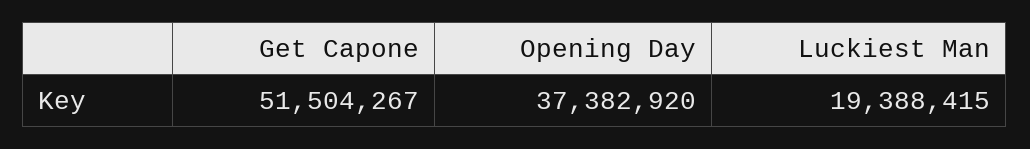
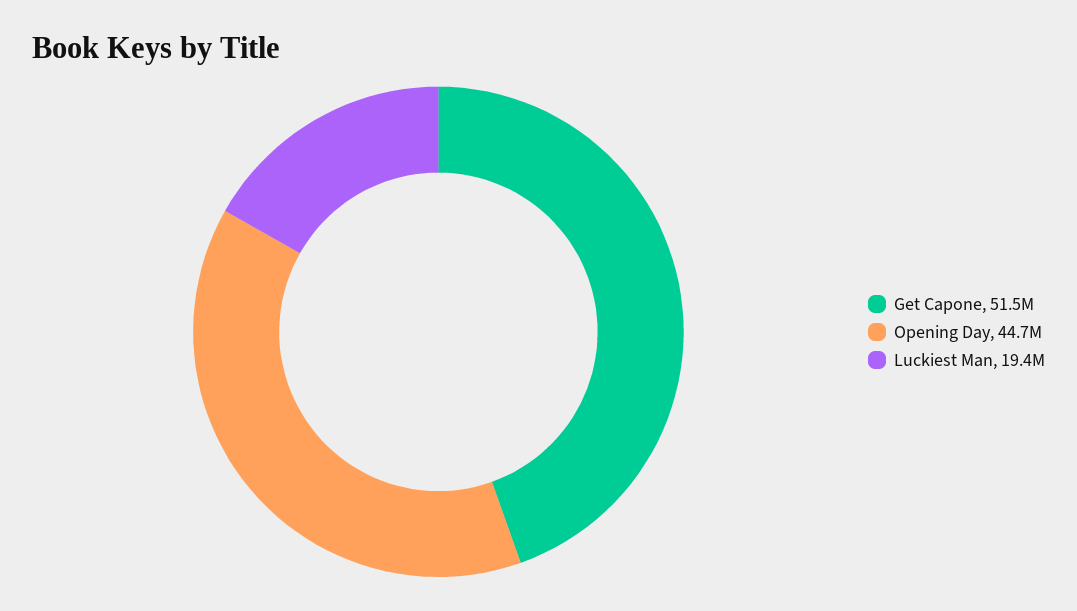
  {
    "Get Capone": 51504267,
-   "Opening Day": 37382920,
+   "Opening Day": 44700000,
    "Luckiest Man": 19388415
  }

